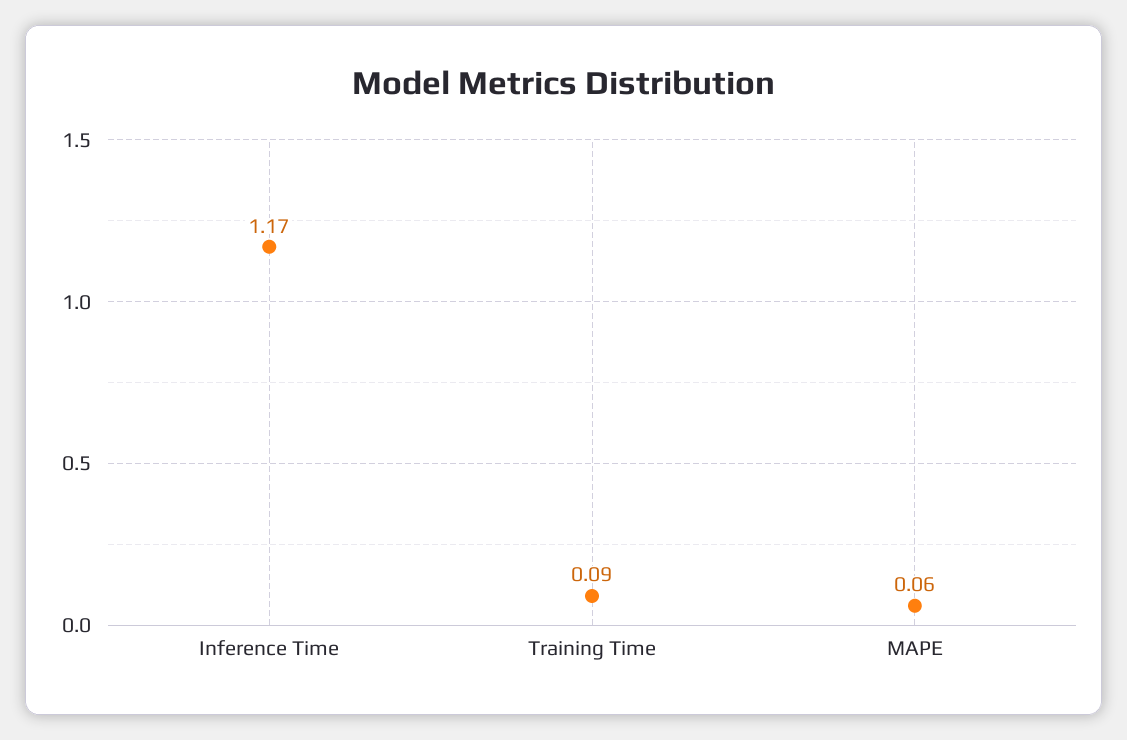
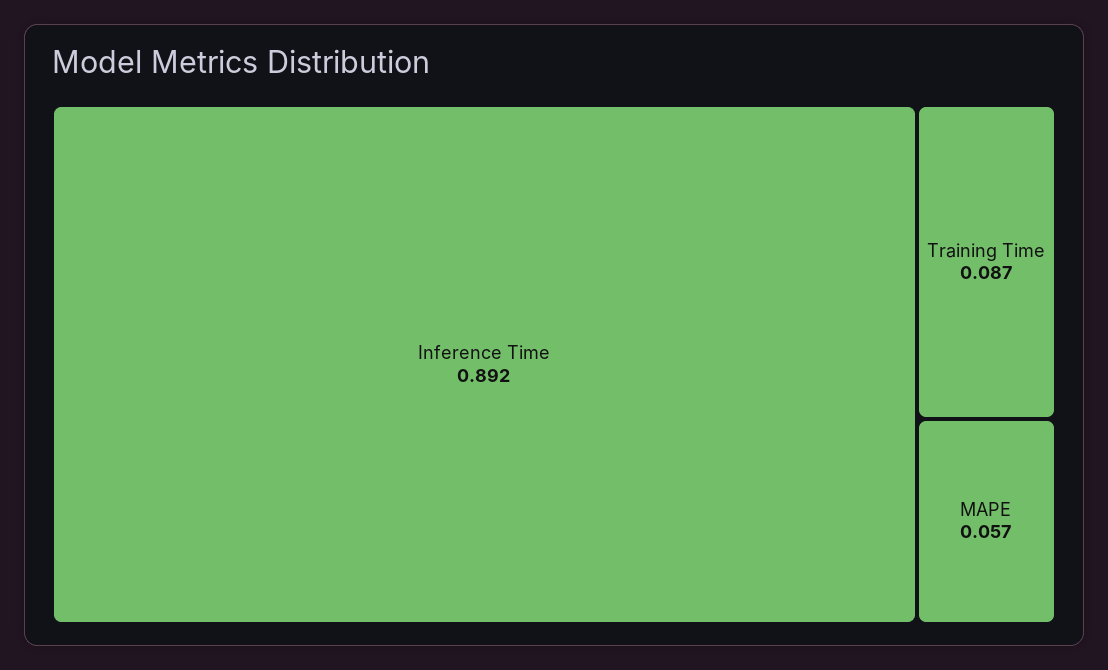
  {
-   "Inference Time": 1.17,
+   "Inference Time": 0.892,
    "Training Time": 0.087,
    "MAPE": 0.057
  }

